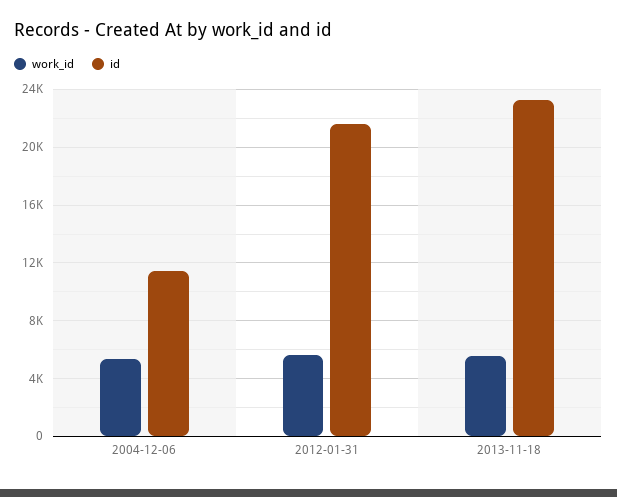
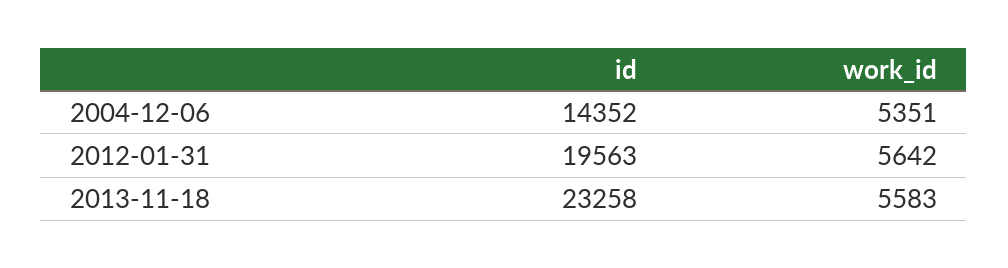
  {
    "work_id": {
      "2004-12-06": 5351,
      "2012-01-31": 5642,
      "2013-11-18": 5583
    },
    "id": {
-     "2004-12-06": 11500,
+     "2004-12-06": 14352,
-     "2012-01-31": 21500,
+     "2012-01-31": 19563,
      "2013-11-18": 23258
    }
  }

